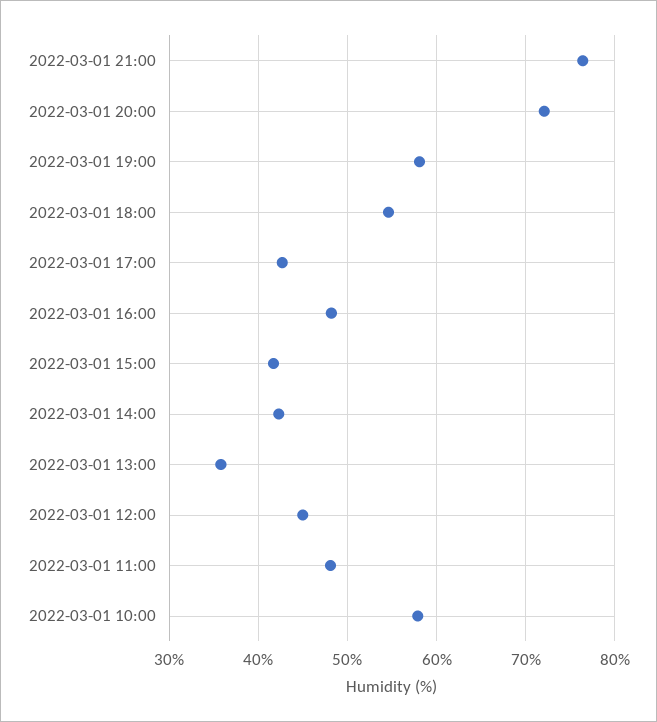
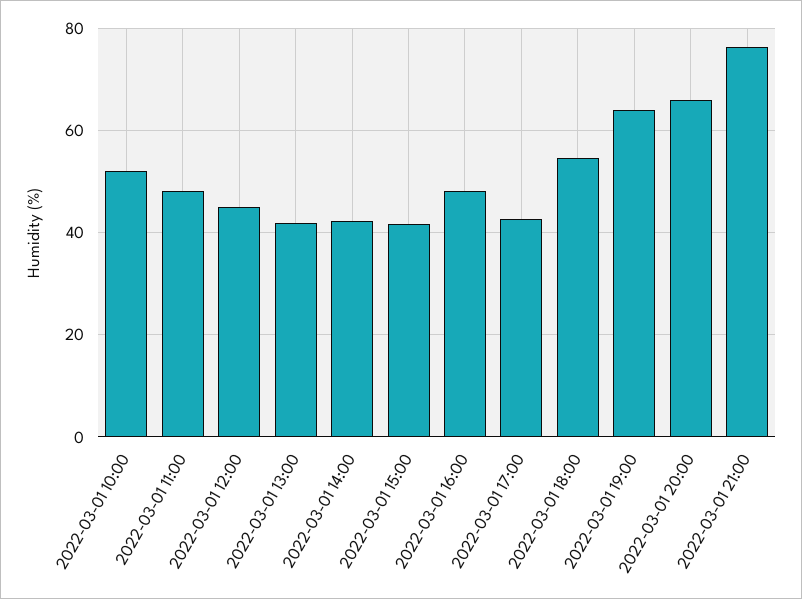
  {
    "2022-03-01 21:00": 76,
-   "2022-03-01 20:00": 72,
+   "2022-03-01 20:00": 66,
-   "2022-03-01 19:00": 58,
+   "2022-03-01 19:00": 64,
    "2022-03-01 18:00": 55,
    "2022-03-01 17:00": 43,
    "2022-03-01 16:00": 48,
    "2022-03-01 15:00": 42,
    "2022-03-01 14:00": 42,
-   "2022-03-01 13:00": 36,
+   "2022-03-01 13:00": 42,
    "2022-03-01 12:00": 45,
    "2022-03-01 11:00": 48,
-   "2022-03-01 10:00": 58
+   "2022-03-01 10:00": 52
  }

